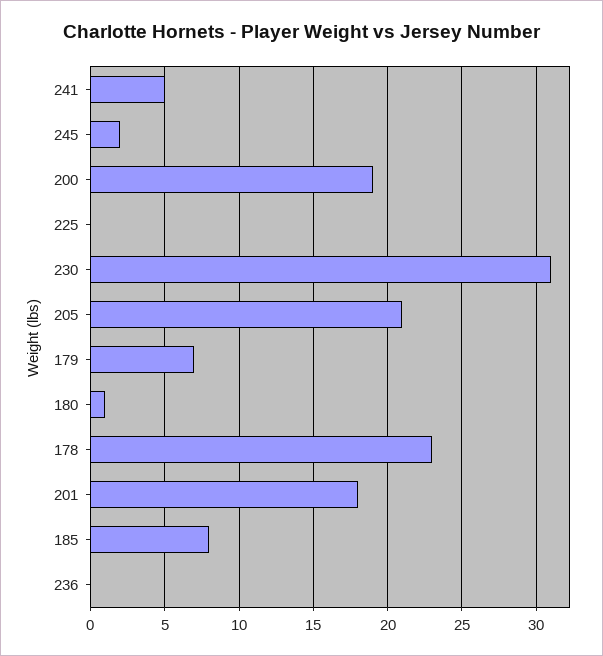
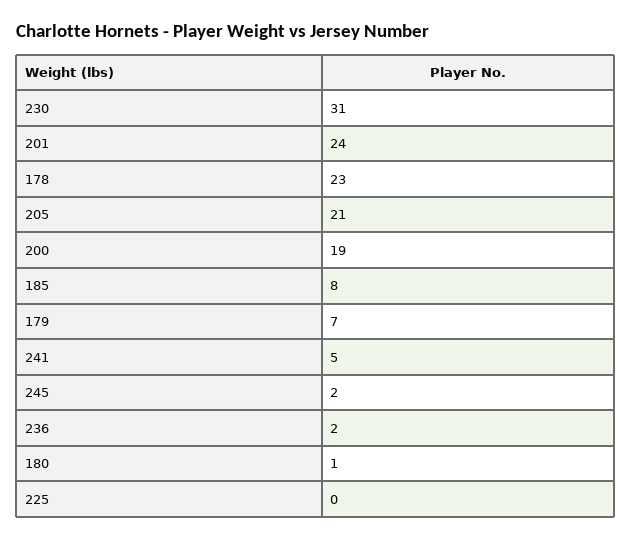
  {
    "241": 5,
    "245": 2,
    "200": 19,
    "225": 0,
    "230": 31,
    "205": 21,
    "179": 7,
    "180": 1,
    "178": 23,
-   "201": 18,
+   "201": 24,
    "185": 8,
-   "236": 0
+   "236": 2
  }

